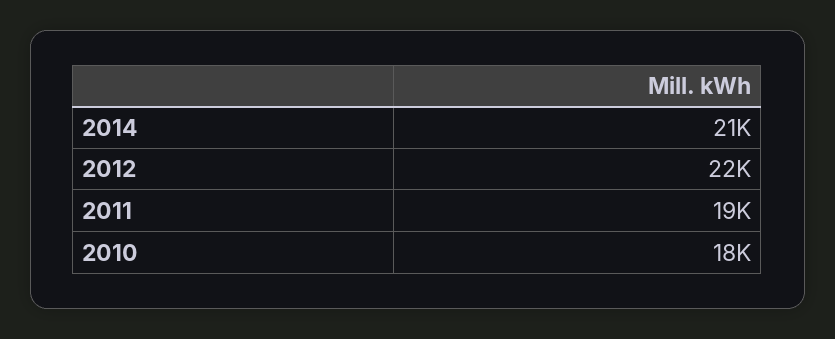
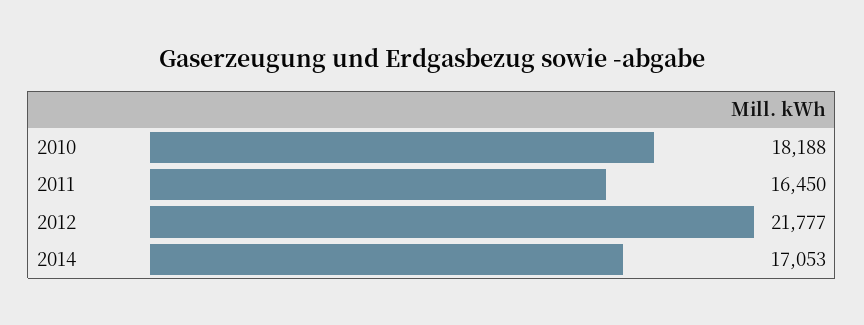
  {
-   "2014": 21000,
+   "2014": 17053,
    "2012": 21777,
-   "2011": 19000,
+   "2011": 16450,
    "2010": 18188
  }

